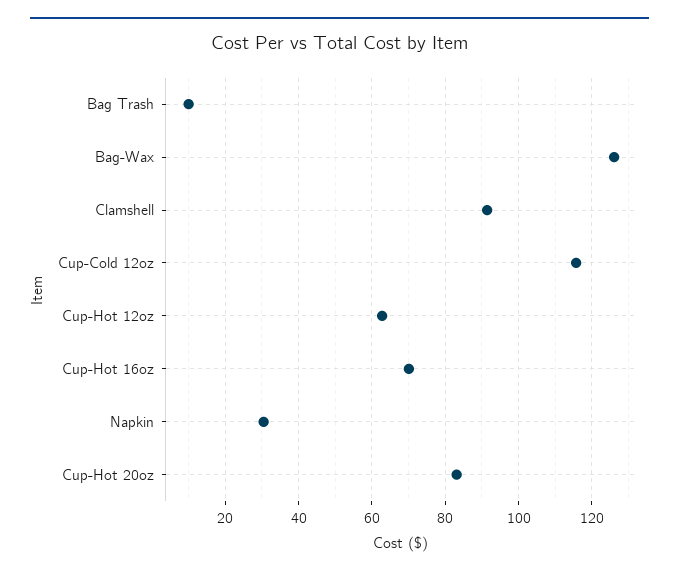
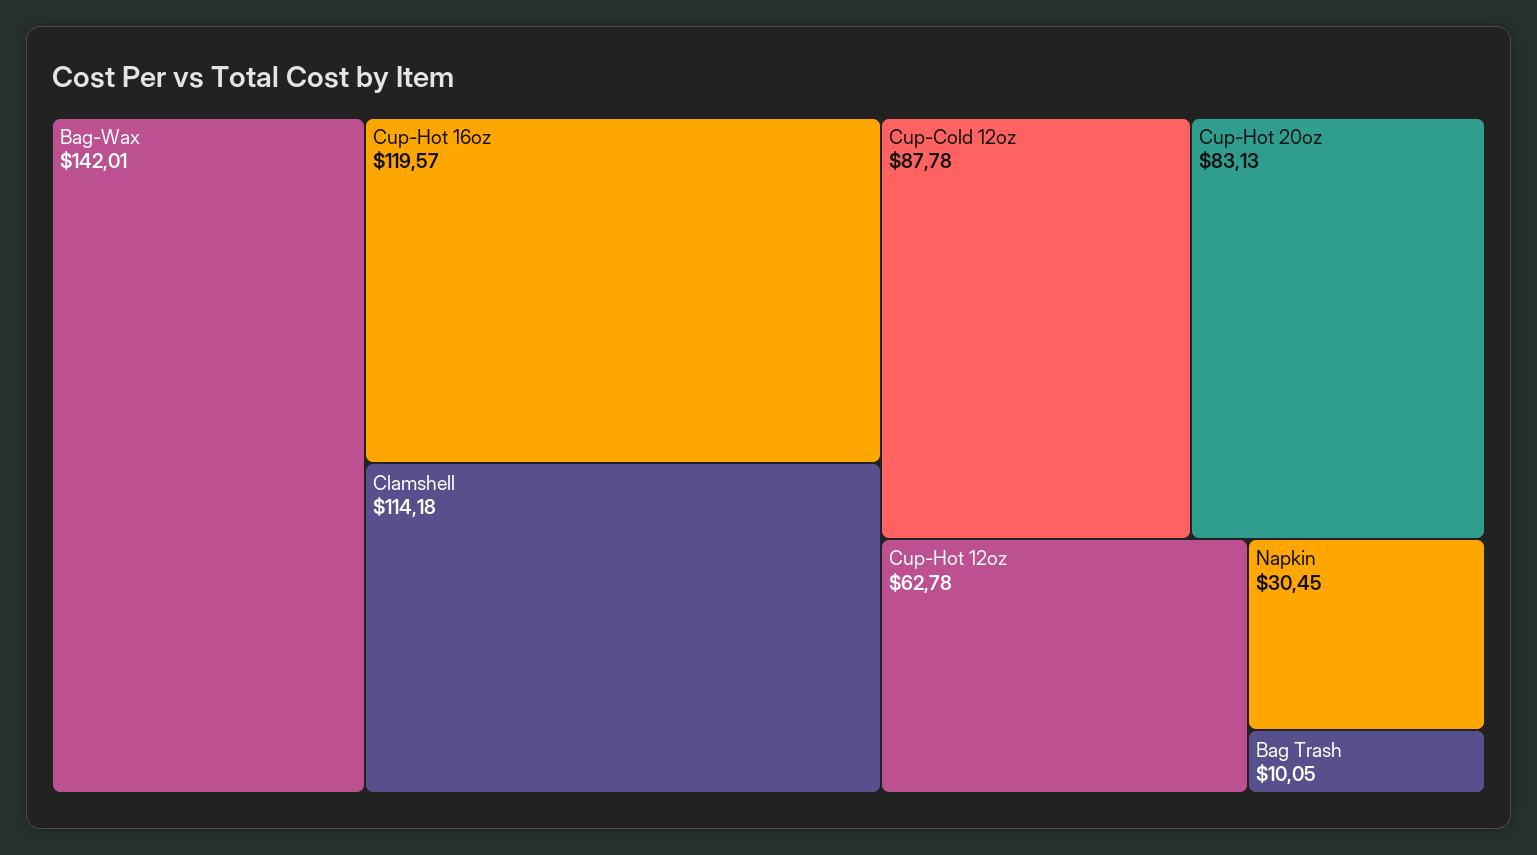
  {
    "Bag Trash": 10.05,
-   "Bag-Wax": 126,
+   "Bag-Wax": 142.01,
-   "Clamshell": 92,
+   "Clamshell": 114.18,
-   "Cup-Cold 12oz": 116,
+   "Cup-Cold 12oz": 87.78,
    "Cup-Hot 12oz": 62.78,
-   "Cup-Hot 16oz": 70,
+   "Cup-Hot 16oz": 119.57,
    "Napkin": 30.45,
    "Cup-Hot 20oz": 83.13
  }

